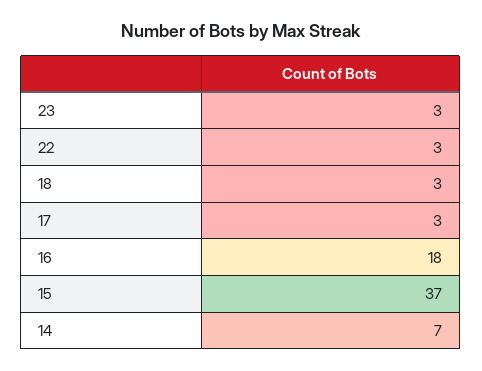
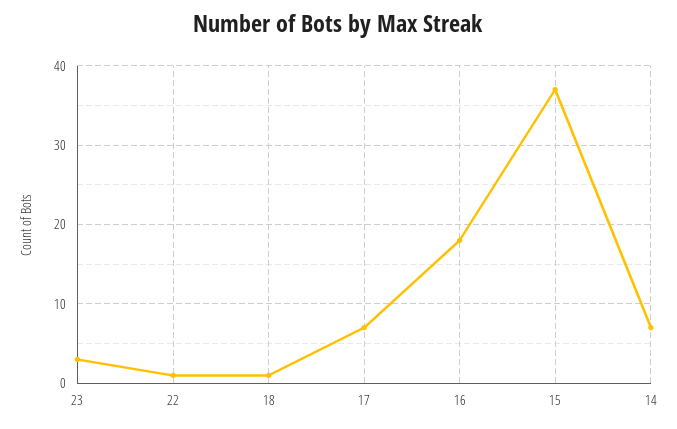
  {
    "23": 3,
-   "22": 3,
+   "22": 1,
-   "18": 3,
+   "18": 1,
-   "17": 3,
+   "17": 7,
    "16": 18,
    "15": 37,
    "14": 7
  }

